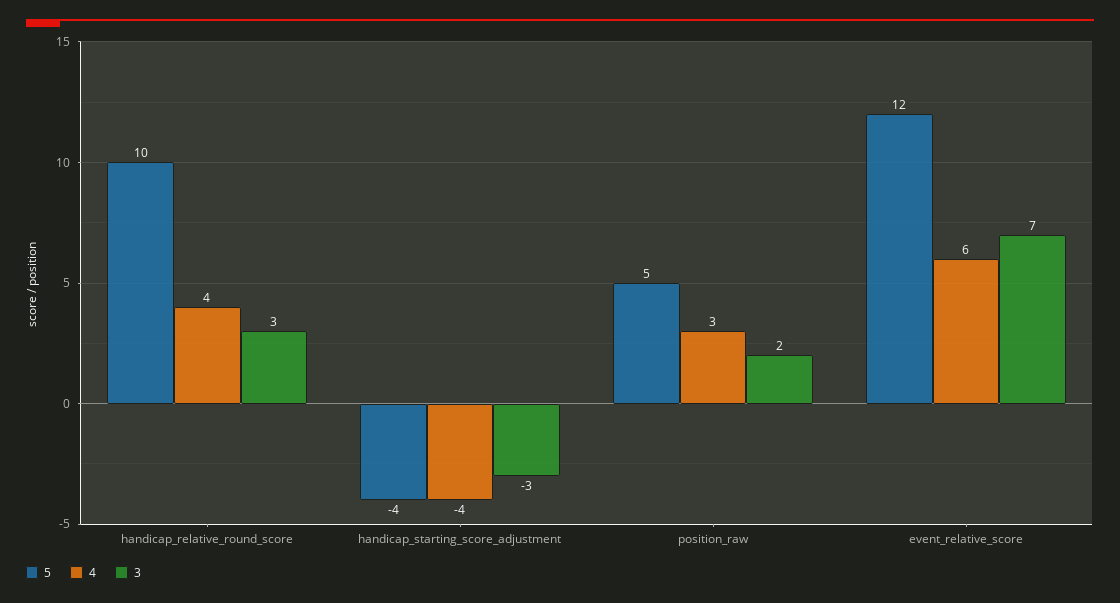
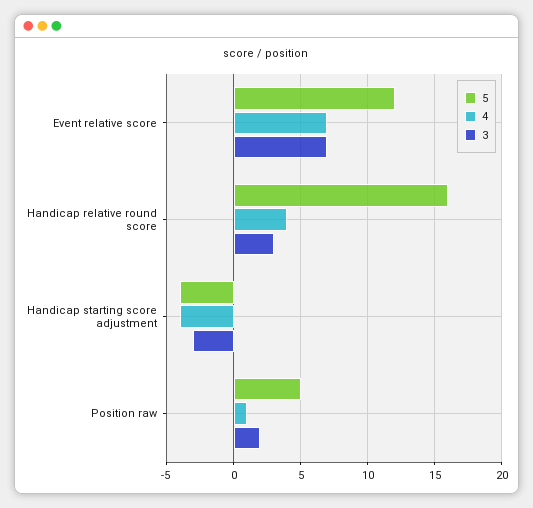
  {
    "5": {
-     "handicap_relative_round_score": 10,
+     "handicap_relative_round_score": 16,
      "handicap_starting_score_adjustment": -4,
      "position_raw": 5,
      "event_relative_score": 12
    },
    "4": {
      "handicap_relative_round_score": 4,
      "handicap_starting_score_adjustment": -4,
-     "position_raw": 3,
+     "position_raw": 1,
-     "event_relative_score": 6
+     "event_relative_score": 7
    },
    "3": {
      "handicap_relative_round_score": 3,
      "handicap_starting_score_adjustment": -3,
      "position_raw": 2,
      "event_relative_score": 7
    }
  }

